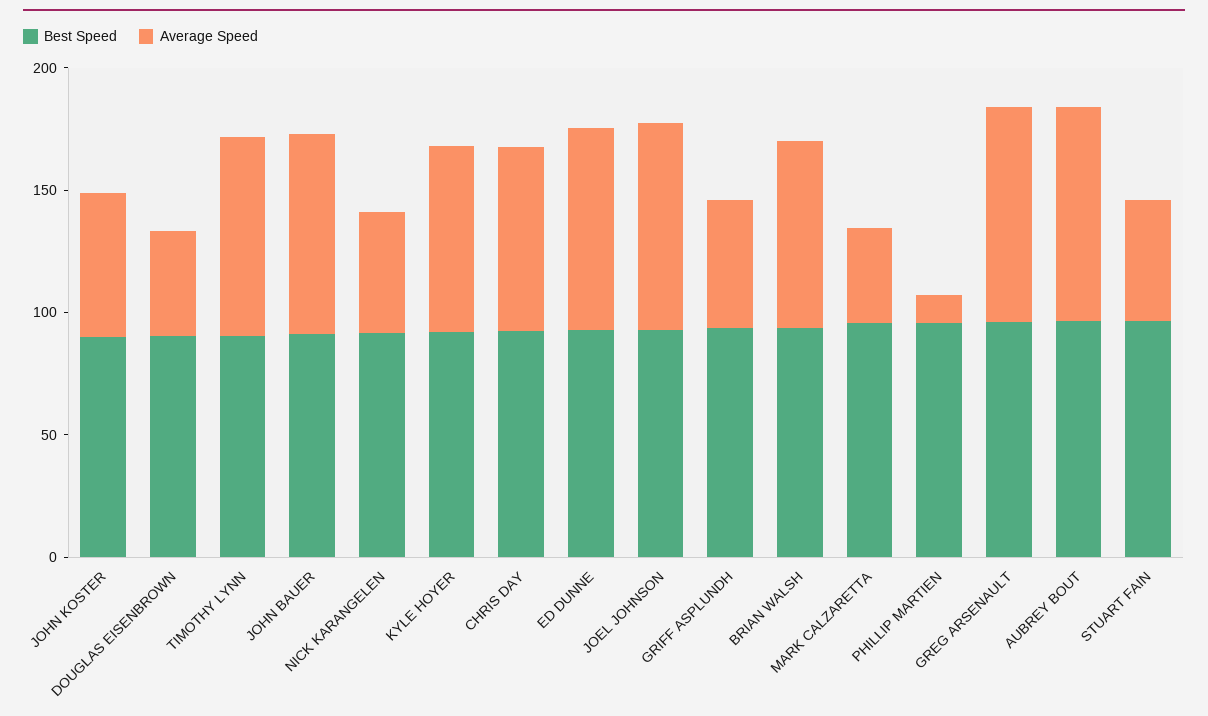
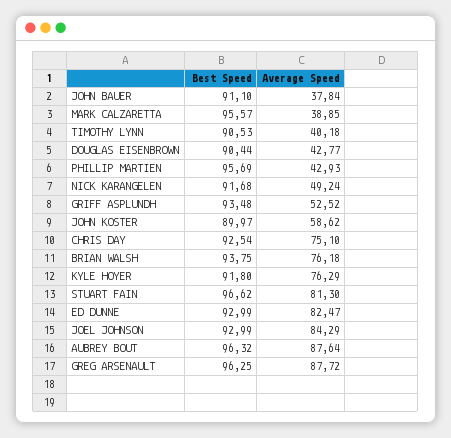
  {
    "Best Speed": {
      "JOHN KOSTER": 89.97,
      "DOUGLAS EISENBROWN": 90.44,
      "TIMOTHY LYNN": 90.53,
      "JOHN BAUER": 91.1,
      "NICK KARANGELEN": 91.68,
      "KYLE HOYER": 91.8,
      "CHRIS DAY": 92.54,
      "ED DUNNE": 92.99,
      "JOEL JOHNSON": 92.99,
      "GRIFF ASPLUNDH": 93.48,
      "BRIAN WALSH": 93.75,
      "MARK CALZARETTA": 95.57,
      "PHILLIP MARTIEN": 95.69,
      "GREG ARSENAULT": 96.25,
      "AUBREY BOUT": 96.32,
      "STUART FAIN": 96.62
    },
    "Average Speed": {
      "JOHN KOSTER": 58.62,
      "DOUGLAS EISENBROWN": 42.77,
-     "TIMOTHY LYNN": 80,
+     "TIMOTHY LYNN": 40.18,
-     "JOHN BAUER": 80,
+     "JOHN BAUER": 37.84,
      "NICK KARANGELEN": 49.24,
      "KYLE HOYER": 76.29,
      "CHRIS DAY": 75.1,
      "ED DUNNE": 82.47,
      "JOEL JOHNSON": 84.29,
      "GRIFF ASPLUNDH": 52.52,
      "BRIAN WALSH": 76.18,
      "MARK CALZARETTA": 38.85,
-     "PHILLIP MARTIEN": 10,
+     "PHILLIP MARTIEN": 42.93,
      "GREG ARSENAULT": 87.72,
      "AUBREY BOUT": 87.64,
-     "STUART FAIN": 50
+     "STUART FAIN": 81.3
    }
  }

